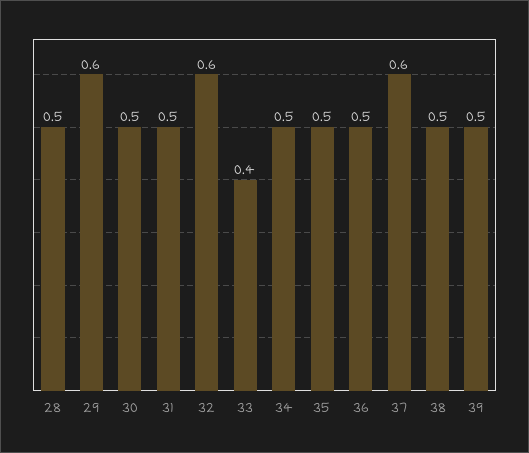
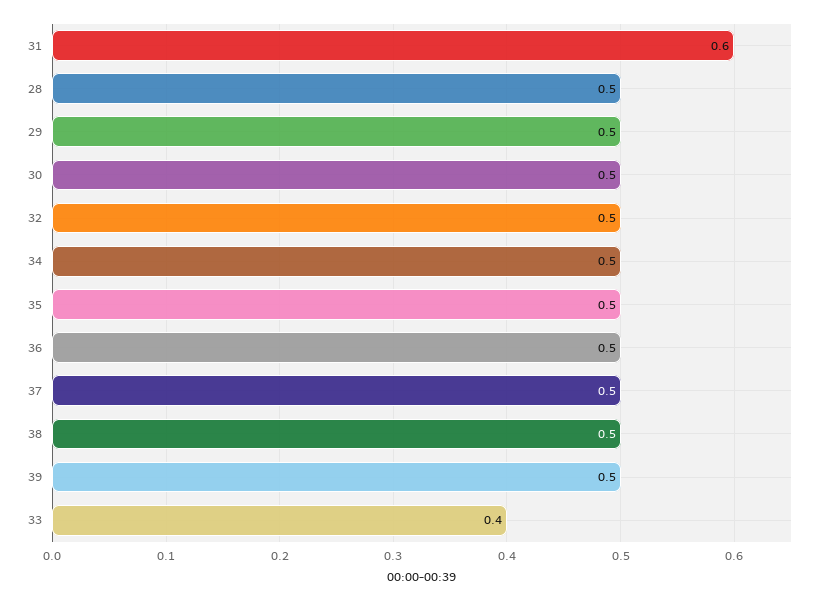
  {
    "28": 0.5,
-   "29": 0.6,
+   "29": 0.5,
    "30": 0.5,
-   "31": 0.5,
+   "31": 0.6,
-   "32": 0.6,
+   "32": 0.5,
    "33": 0.4,
    "34": 0.5,
    "35": 0.5,
    "36": 0.5,
-   "37": 0.6,
+   "37": 0.5,
    "38": 0.5,
    "39": 0.5
  }

